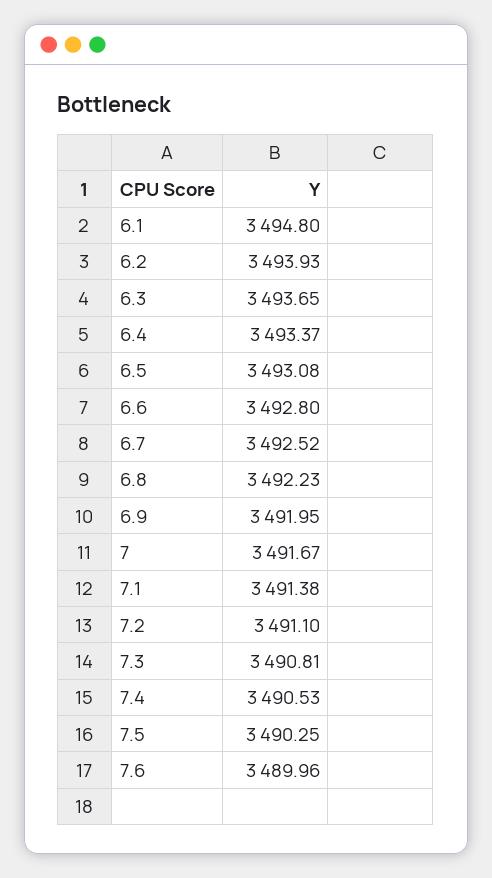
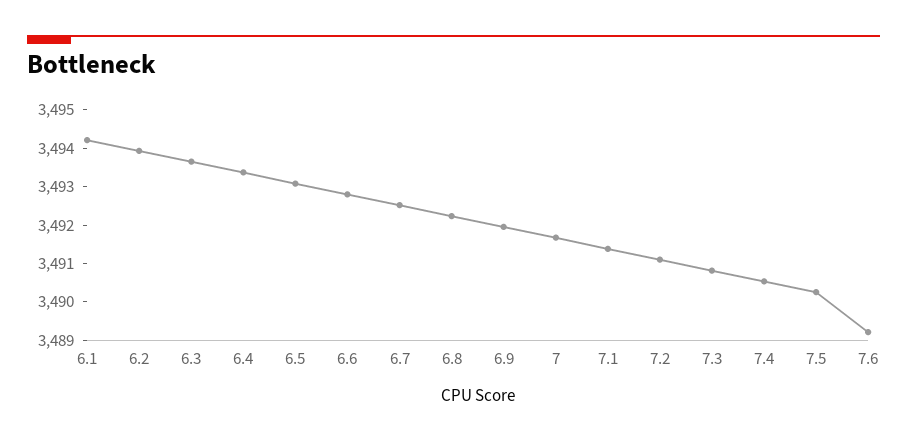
  {
-   "6.1": 3494.8,
+   "6.1": 3494.25,
    "6.2": 3493.93,
    "6.3": 3493.65,
    "6.4": 3493.37,
    "6.5": 3493.08,
    "6.6": 3492.8,
    "6.7": 3492.52,
    "6.8": 3492.23,
    "6.9": 3491.95,
    "7": 3491.67,
    "7.1": 3491.38,
    "7.2": 3491.1,
    "7.3": 3490.81,
    "7.4": 3490.53,
    "7.5": 3490.25,
-   "7.6": 3489.96
+   "7.6": 3489.25
  }

